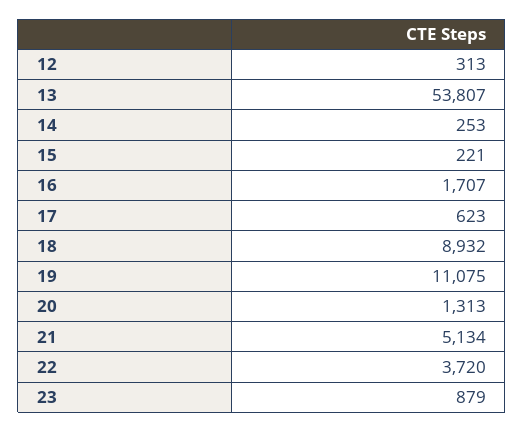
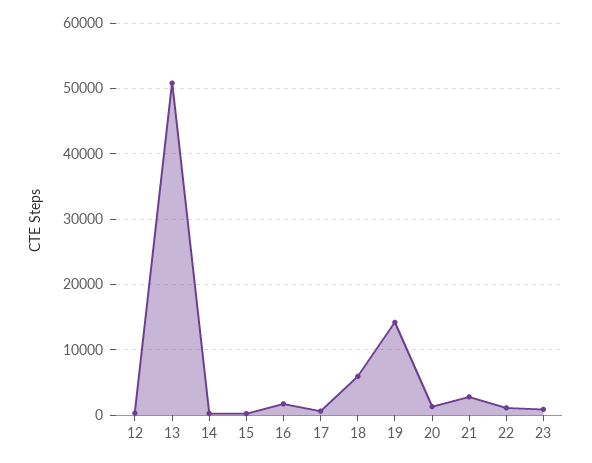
  {
    "12": 313,
-   "13": 53807,
+   "13": 51000,
    "14": 253,
    "15": 221,
    "16": 1707,
    "17": 623,
-   "18": 8932,
+   "18": 6000,
-   "19": 11075,
+   "19": 14000,
    "20": 1313,
-   "21": 5134,
+   "21": 3000,
-   "22": 3720,
+   "22": 1000,
    "23": 879
  }

